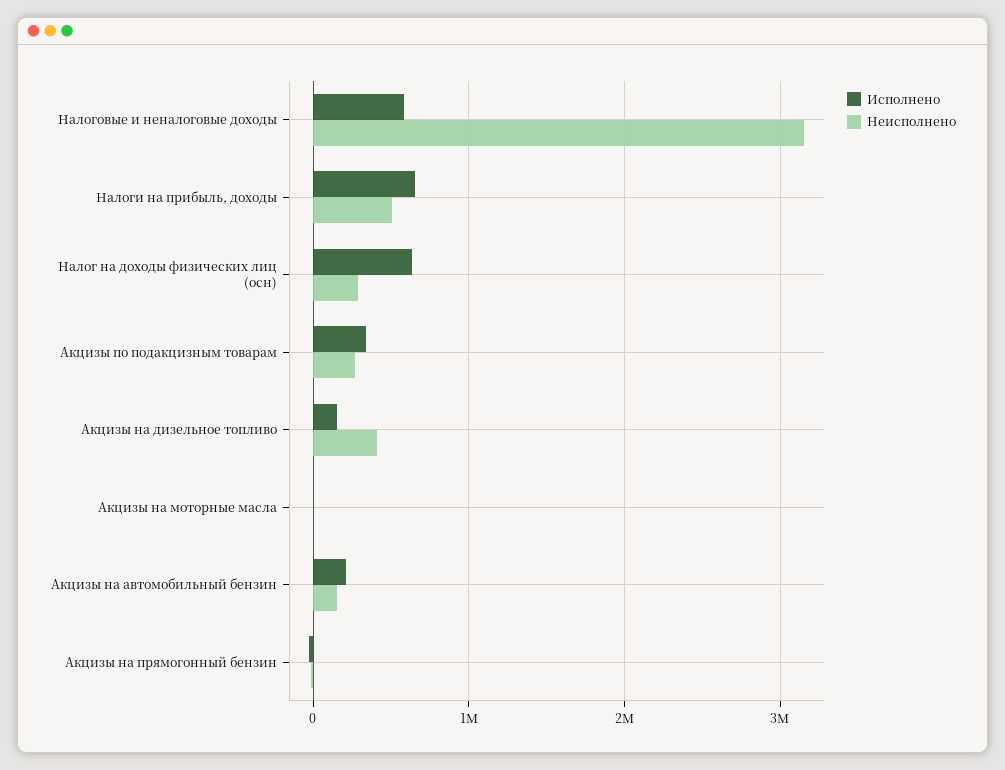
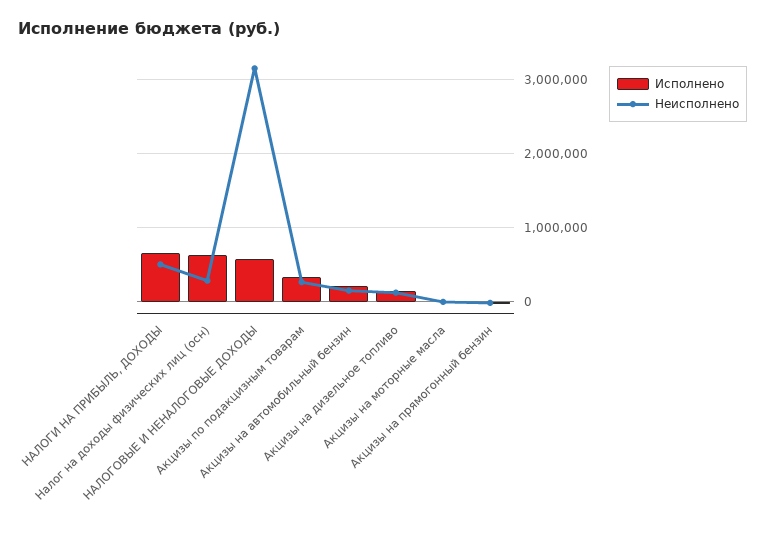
  {
    "Исполнено": {
      "Налоговые и неналоговые доходы": 600000,
      "Налоги на прибыль, доходы": 700000,
      "Налог на доходы физических лиц (осн)": 600000,
      "Акцизы по подакцизным товарам": 300000,
      "Акцизы на дизельное топливо": 200000,
      "Акцизы на моторные масла": 0,
      "Акцизы на автомобильный бензин": 200000,
      "Акцизы на прямогонный бензин": 0
    },
    "Неисполнено": {
      "Налоговые и неналоговые доходы": 3200000,
      "Налоги на прибыль, доходы": 500000,
      "Налог на доходы физических лиц (осн)": 300000,
      "Акцизы по подакцизным товарам": 300000,
-     "Акцизы на дизельное топливо": 400000,
+     "Акцизы на дизельное топливо": 100000,
      "Акцизы на моторные масла": 0,
      "Акцизы на автомобильный бензин": 200000,
      "Акцизы на прямогонный бензин": 0
    }
  }

